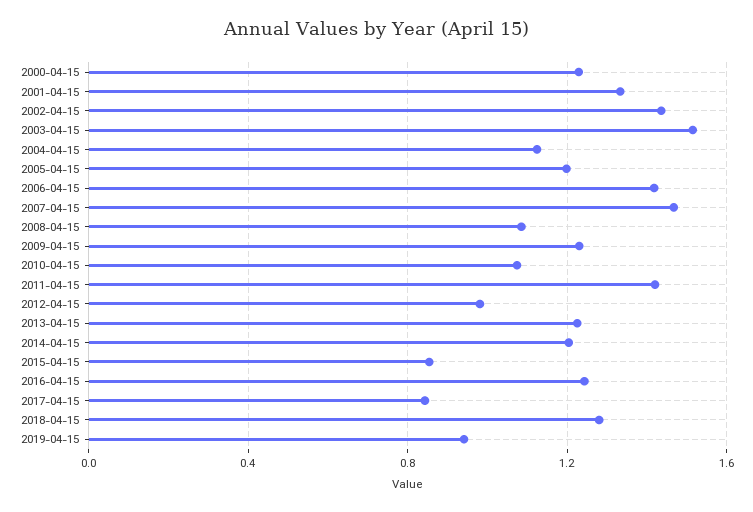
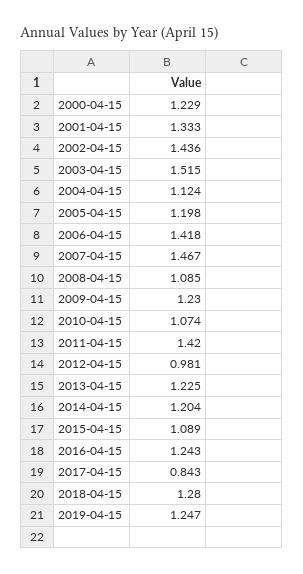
  {
    "2000-04-15": 1.229,
    "2001-04-15": 1.333,
    "2002-04-15": 1.436,
    "2003-04-15": 1.515,
    "2004-04-15": 1.124,
    "2005-04-15": 1.198,
    "2006-04-15": 1.418,
    "2007-04-15": 1.467,
    "2008-04-15": 1.085,
    "2009-04-15": 1.23,
    "2010-04-15": 1.074,
    "2011-04-15": 1.42,
    "2012-04-15": 0.981,
    "2013-04-15": 1.225,
    "2014-04-15": 1.204,
-   "2015-04-15": 0.85,
+   "2015-04-15": 1.089,
    "2016-04-15": 1.243,
    "2017-04-15": 0.843,
    "2018-04-15": 1.28,
-   "2019-04-15": 0.95
+   "2019-04-15": 1.247
  }

